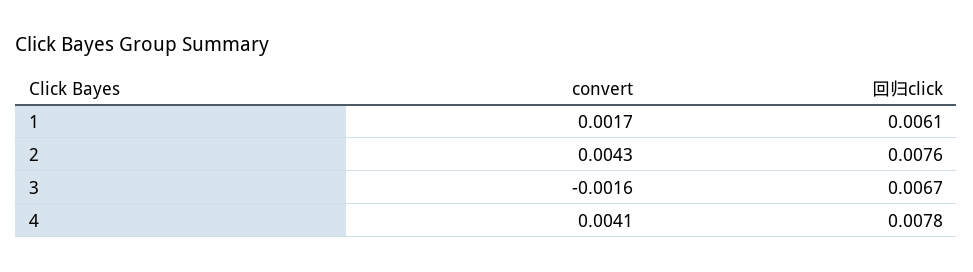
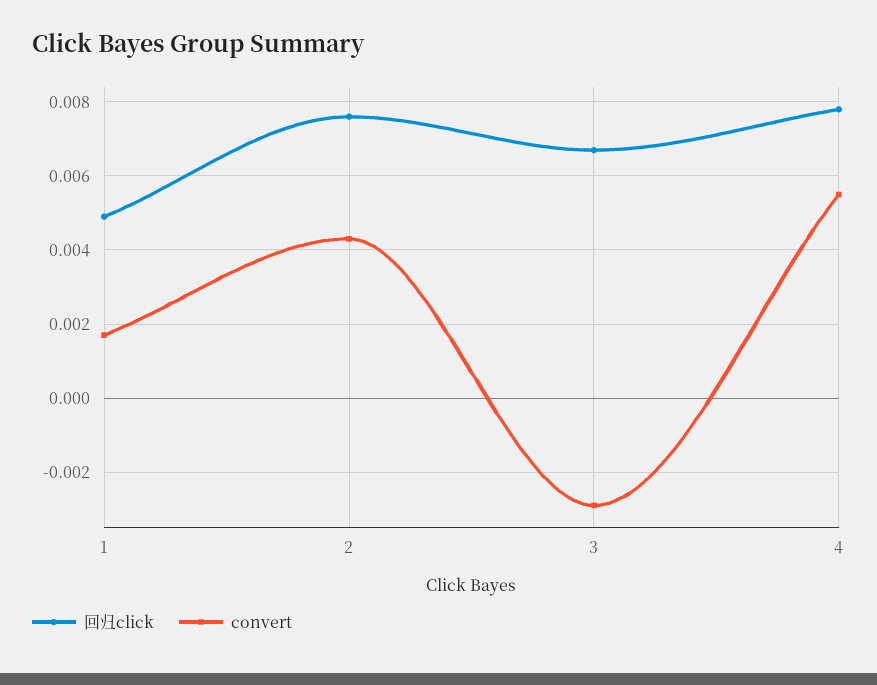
  {
    "convert": {
      "1": 0.0017,
      "2": 0.0043,
-     "3": -0.0016,
+     "3": -0.003,
-     "4": 0.0041
+     "4": 0.0055
    },
    "回归click": {
-     "1": 0.0061,
+     "1": 0.005,
      "2": 0.0076,
      "3": 0.0067,
      "4": 0.0078
    }
  }

